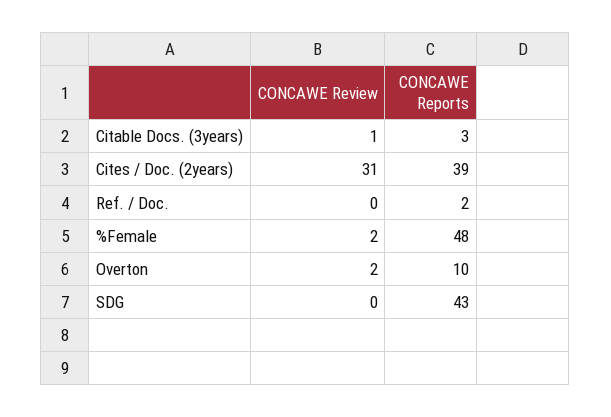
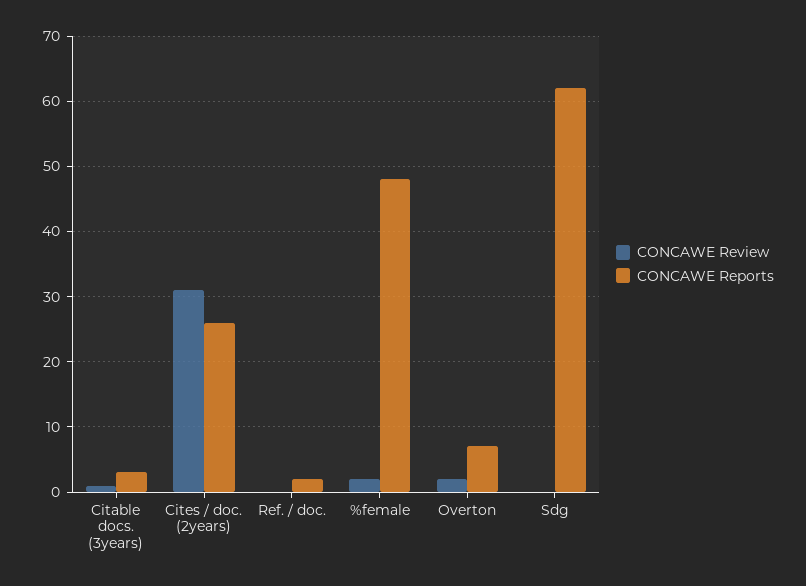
  {
    "CONCAWE Review": {
      "Citable Docs. (3years)": 1,
      "Cites / Doc. (2years)": 31,
      "Ref. / Doc.": 0,
      "%Female": 2,
      "Overton": 2,
      "SDG": 0
    },
    "CONCAWE Reports": {
      "Citable Docs. (3years)": 3,
-     "Cites / Doc. (2years)": 39,
+     "Cites / Doc. (2years)": 26,
      "Ref. / Doc.": 2,
      "%Female": 48,
-     "Overton": 10,
+     "Overton": 7,
-     "SDG": 43
+     "SDG": 62
    }
  }

